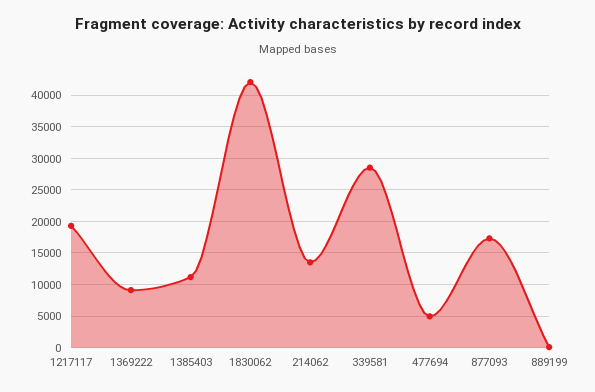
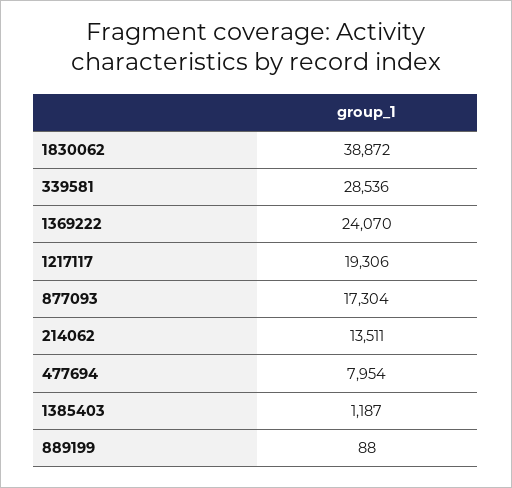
  {
    "1217117": 19306,
-   "1369222": 9000,
+   "1369222": 24070,
-   "1385403": 11000,
+   "1385403": 1187,
-   "1830062": 42000,
+   "1830062": 38872,
    "214062": 13511,
    "339581": 28536,
-   "477694": 5000,
+   "477694": 7954,
    "877093": 17304,
    "889199": 88
  }

